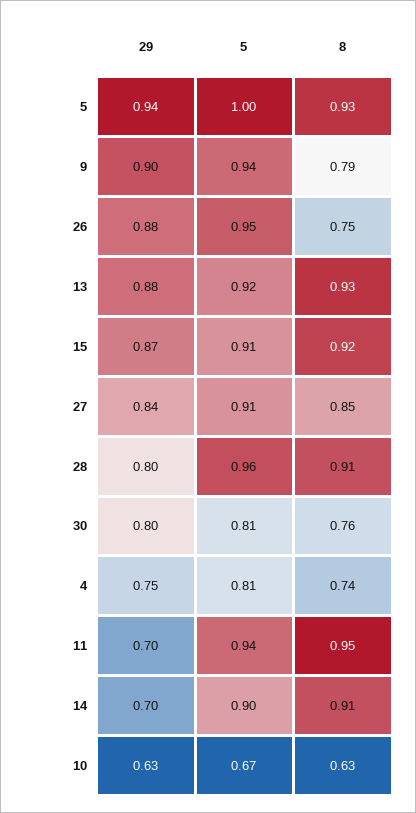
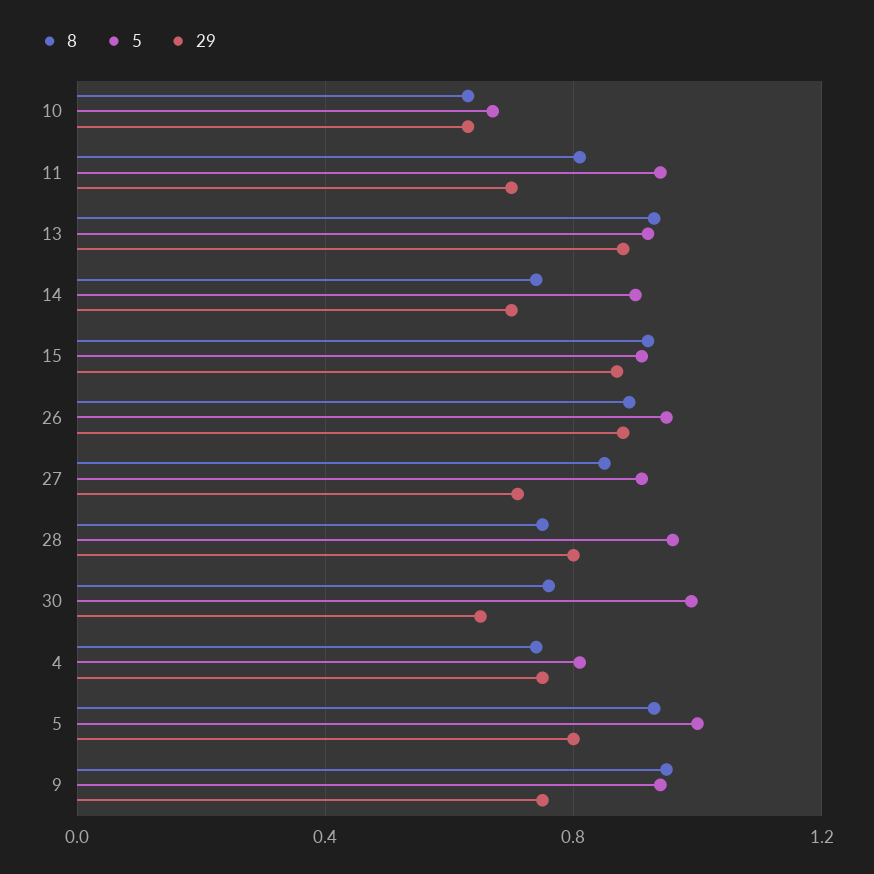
  {
    "29": {
-     "5": 0.94,
+     "5": 0.8,
-     "9": 0.9,
+     "9": 0.75,
      "26": 0.88,
      "13": 0.88,
      "15": 0.87,
-     "27": 0.84,
+     "27": 0.7,
      "28": 0.8,
-     "30": 0.8,
+     "30": 0.65,
      "4": 0.75,
      "11": 0.7,
      "14": 0.7,
      "10": 0.63
    },
    "5": {
      "5": 1,
      "9": 0.94,
      "26": 0.95,
      "13": 0.92,
      "15": 0.91,
      "27": 0.91,
      "28": 0.96,
-     "30": 0.81,
+     "30": 1,
      "4": 0.81,
      "11": 0.94,
      "14": 0.9,
      "10": 0.67
    },
    "8": {
      "5": 0.93,
-     "9": 0.79,
+     "9": 0.95,
-     "26": 0.75,
+     "26": 0.9,
      "13": 0.93,
      "15": 0.92,
      "27": 0.85,
-     "28": 0.91,
+     "28": 0.75,
      "30": 0.76,
      "4": 0.74,
-     "11": 0.95,
+     "11": 0.8,
-     "14": 0.91,
+     "14": 0.75,
      "10": 0.63
    }
  }

